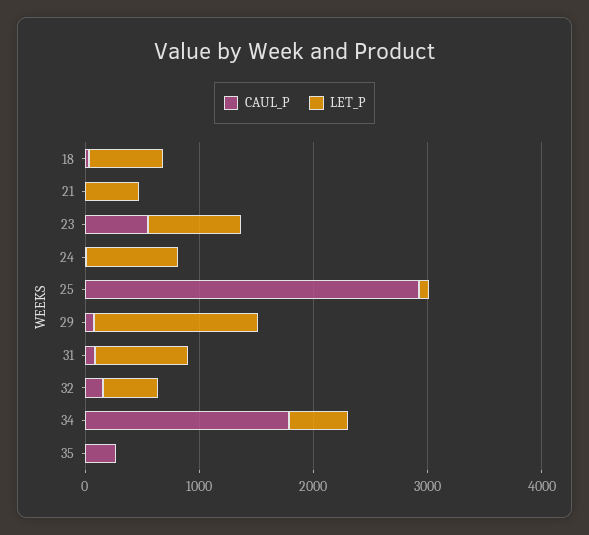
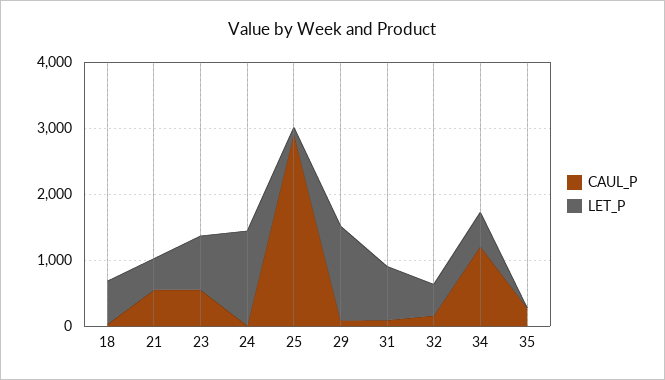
  {
    "CAUL_P": {
      "18": 0,
-     "21": 0,
+     "21": 600,
      "23": 600,
      "24": 0,
      "25": 3000,
      "29": 0,
      "31": 0,
      "32": 200,
-     "34": 1800,
+     "34": 1200,
      "35": 200
    },
    "LET_P": {
      "18": 600,
      "21": 400,
      "23": 800,
-     "24": 800,
+     "24": 1400,
      "25": 0,
      "29": 1400,
      "31": 800,
      "32": 400,
      "34": 600,
      "35": 0
    }
  }

